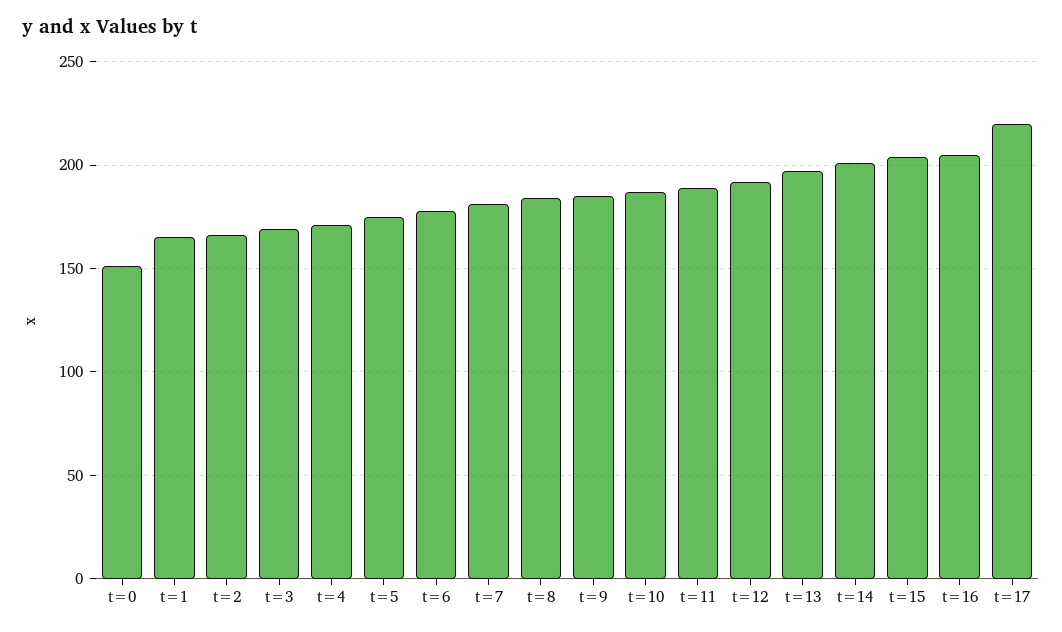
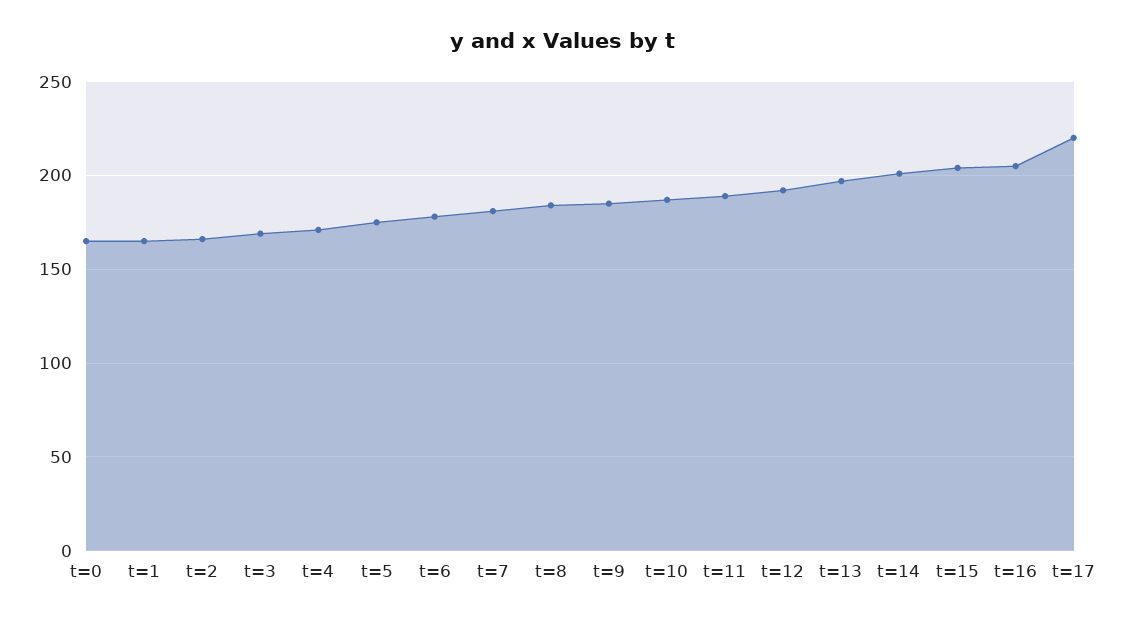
  {
-   "t=0": 150,
+   "t=0": 165,
    "t=1": 165,
    "t=2": 165,
    "t=3": 170,
    "t=4": 170,
    "t=5": 175,
    "t=6": 180,
    "t=7": 180,
    "t=8": 185,
    "t=9": 185,
    "t=10": 185,
    "t=11": 190,
    "t=12": 190,
    "t=13": 195,
    "t=14": 200,
    "t=15": 205,
    "t=16": 205,
    "t=17": 220
  }

